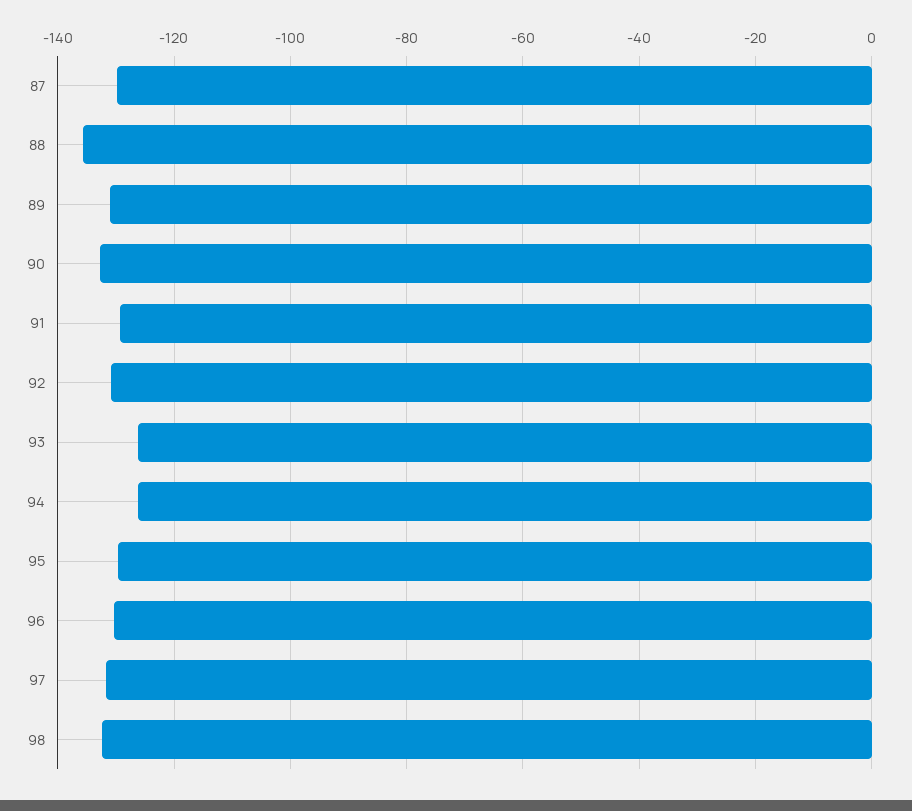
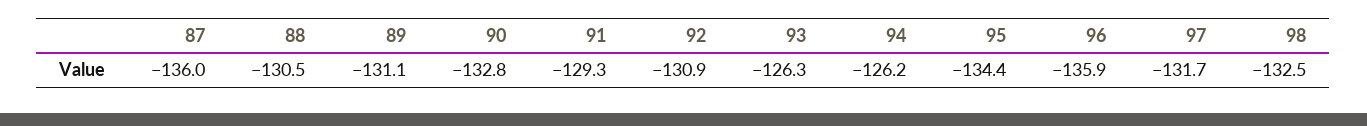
  {
-   "87": -130,
+   "87": -136,
-   "88": -136,
+   "88": -130.5,
    "89": -131.1,
    "90": -132.8,
    "91": -129.3,
    "92": -130.9,
    "93": -126.3,
    "94": -126.2,
-   "95": -130,
+   "95": -134.4,
-   "96": -130,
+   "96": -135.9,
    "97": -131.7,
    "98": -132.5
  }

